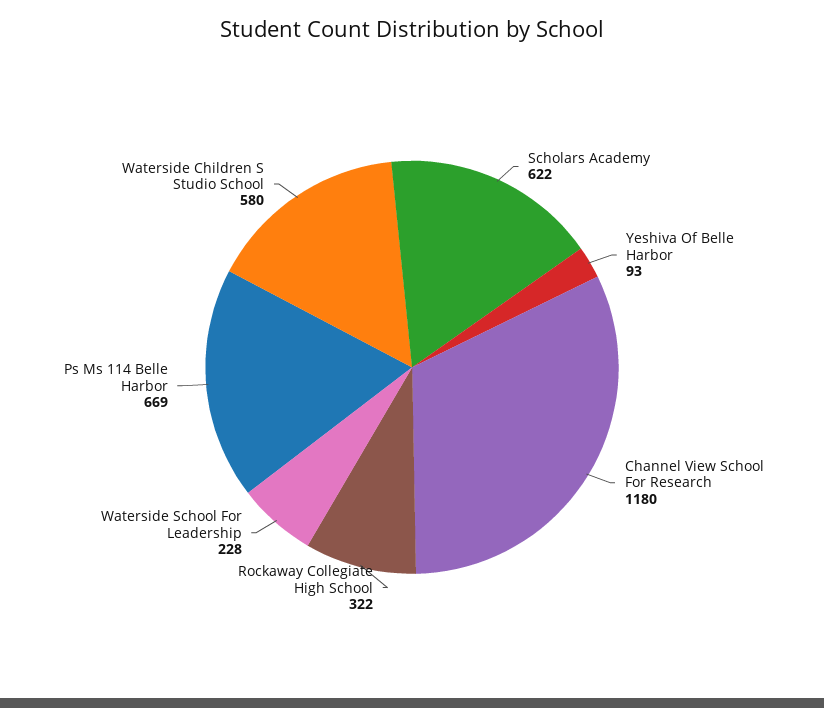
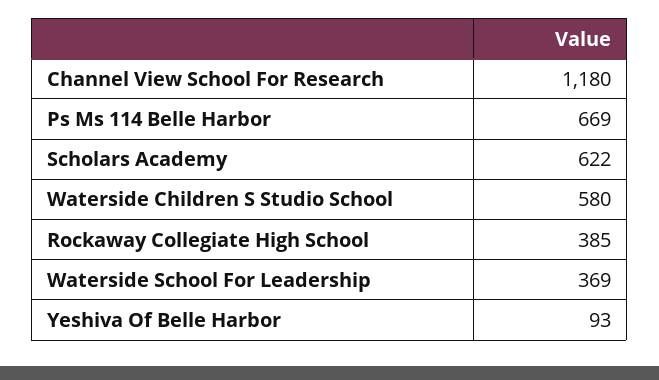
  {
    "Scholars Academy": 622,
    "Yeshiva Of Belle Harbor": 93,
    "Channel View School For Research": 1180,
-   "Rockaway Collegiate High School": 322,
+   "Rockaway Collegiate High School": 385,
-   "Waterside School For Leadership": 228,
+   "Waterside School For Leadership": 369,
    "Ps Ms 114 Belle Harbor": 669,
    "Waterside Children S Studio School": 580
  }

